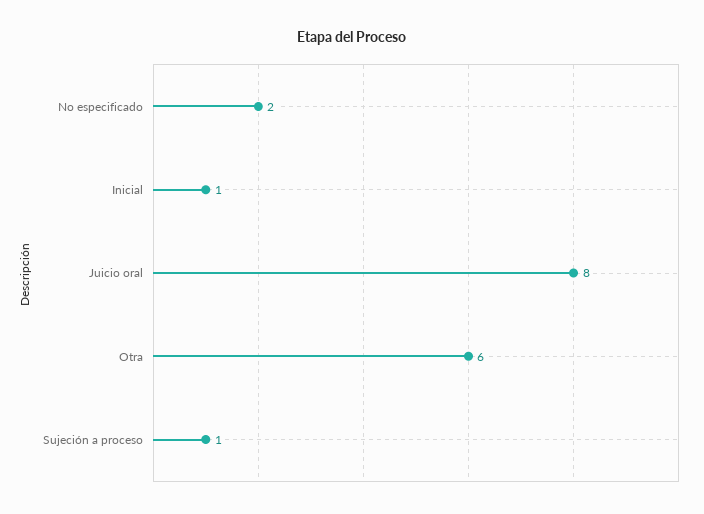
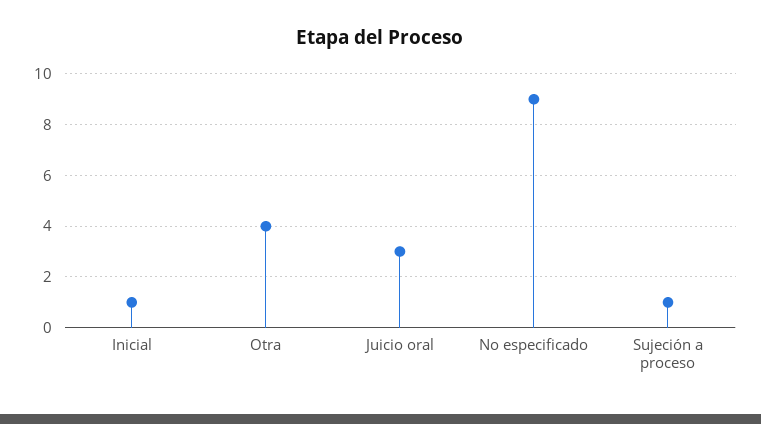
  {
-   "No especificado": 2,
+   "No especificado": 9,
    "Inicial": 1,
-   "Juicio oral": 8,
+   "Juicio oral": 3,
-   "Otra": 6,
+   "Otra": 4,
    "Sujeción a proceso": 1
  }

